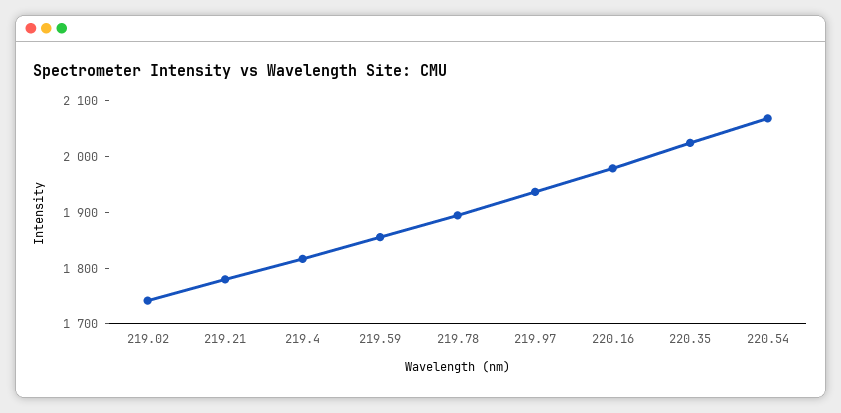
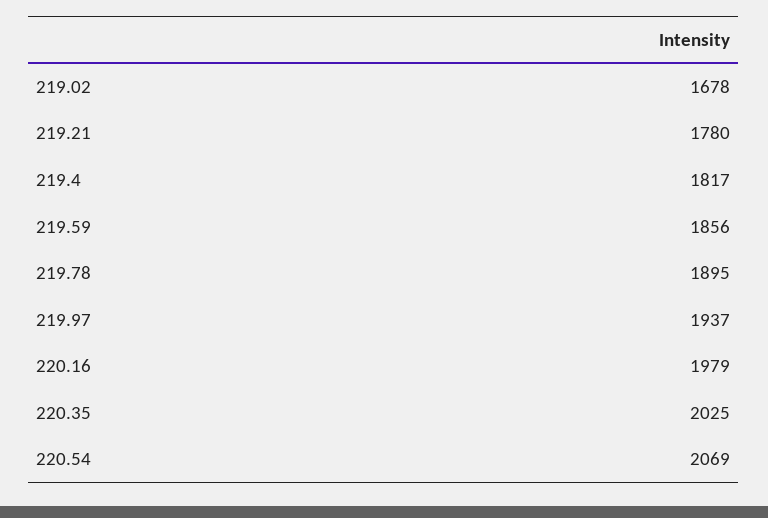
  {
-   "219.02": 1740,
+   "219.02": 1678,
    "219.21": 1780,
    "219.4": 1817,
    "219.59": 1856,
    "219.78": 1895,
    "219.97": 1937,
    "220.16": 1979,
    "220.35": 2025,
    "220.54": 2069
  }

